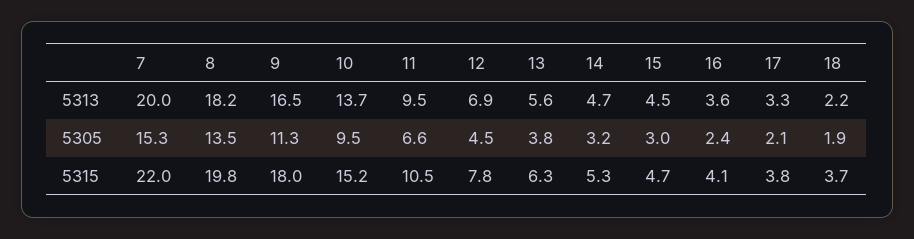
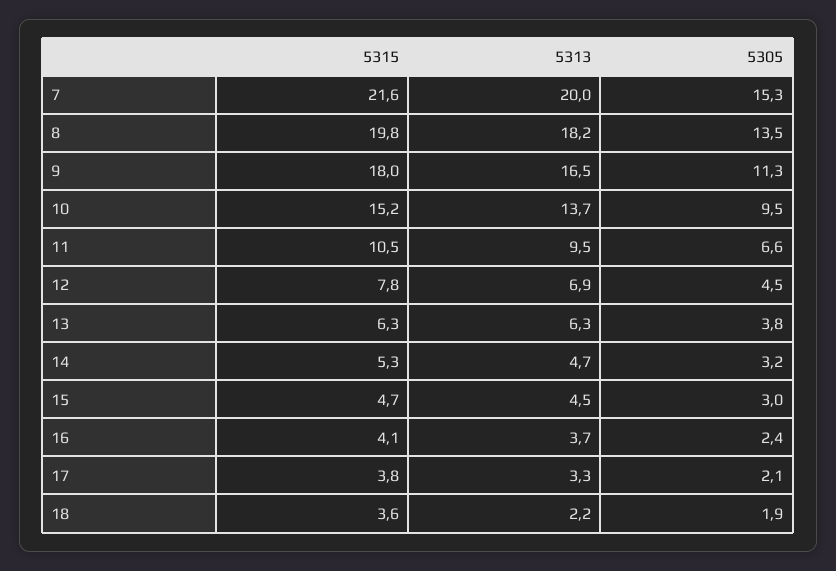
  {
    "7": {
      "5313": 20,
      "5305": 15.3,
-     "5315": 22
+     "5315": 21.6
    },
    "8": {
      "5313": 18.2,
      "5305": 13.5,
      "5315": 19.8
    },
    "9": {
      "5313": 16.5,
      "5305": 11.3,
      "5315": 18
    },
    "10": {
      "5313": 13.7,
      "5305": 9.5,
      "5315": 15.2
    },
    "11": {
      "5313": 9.5,
      "5305": 6.6,
      "5315": 10.5
    },
    "12": {
      "5313": 6.9,
      "5305": 4.5,
      "5315": 7.8
    },
    "13": {
-     "5313": 5.6,
+     "5313": 6.3,
      "5305": 3.8,
      "5315": 6.3
    },
    "14": {
      "5313": 4.7,
      "5305": 3.2,
      "5315": 5.3
    },
    "15": {
      "5313": 4.5,
      "5305": 3,
      "5315": 4.7
    },
    "16": {
-     "5313": 3.6,
+     "5313": 3.7,
      "5305": 2.4,
      "5315": 4.1
    },
    "17": {
      "5313": 3.3,
      "5305": 2.1,
      "5315": 3.8
    },
    "18": {
      "5313": 2.2,
      "5305": 1.9,
-     "5315": 3.7
+     "5315": 3.6
    }
  }

